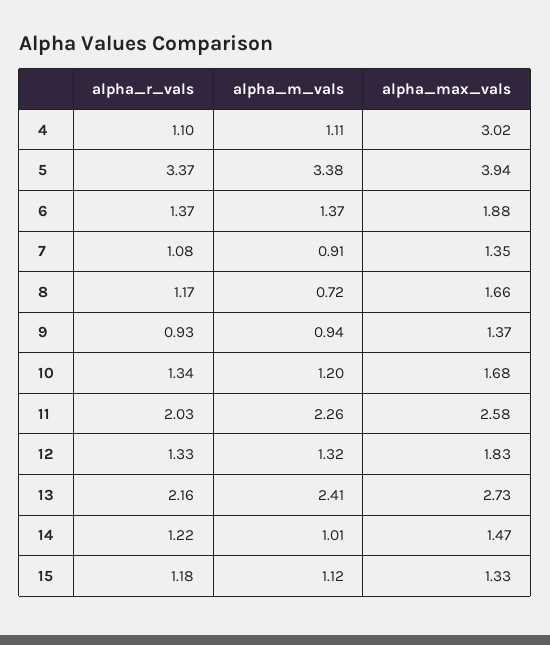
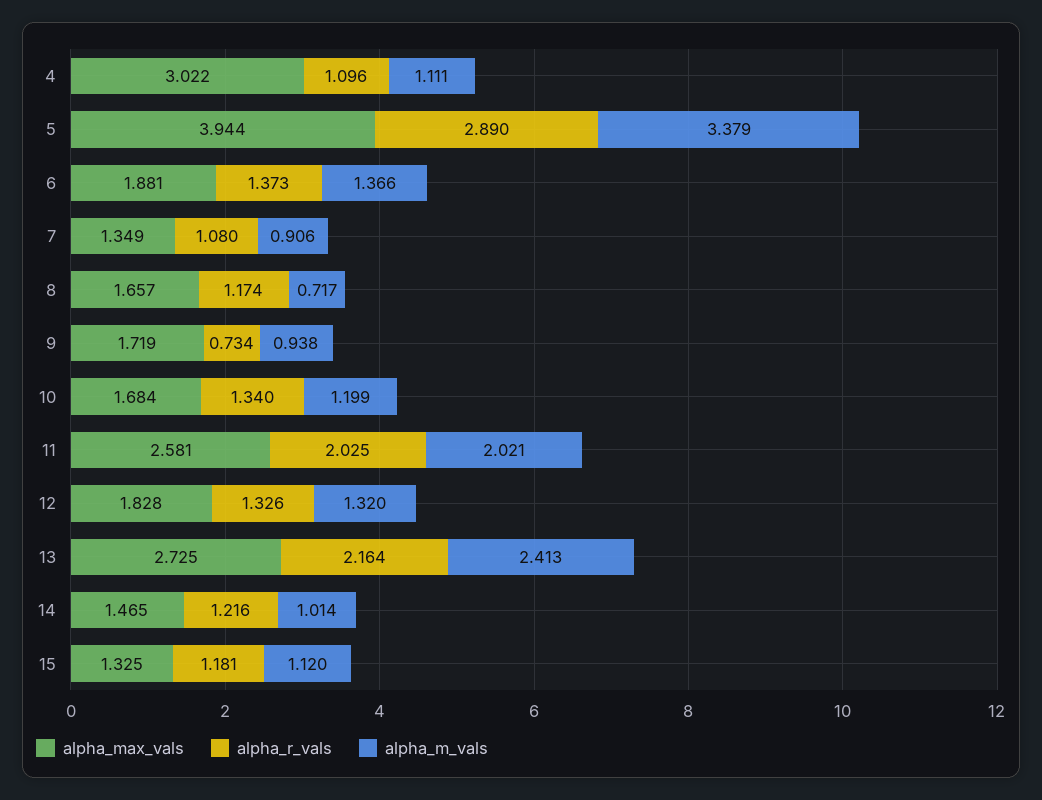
  {
    "alpha_r_vals": {
      "4": 1.096,
-     "5": 3.37,
+     "5": 2.89,
      "6": 1.373,
      "7": 1.08,
      "8": 1.174,
-     "9": 0.93,
+     "9": 0.734,
      "10": 1.34,
      "11": 2.025,
      "12": 1.326,
      "13": 2.164,
      "14": 1.216,
      "15": 1.181
    },
    "alpha_m_vals": {
      "4": 1.111,
      "5": 3.379,
      "6": 1.366,
      "7": 0.906,
      "8": 0.717,
      "9": 0.938,
      "10": 1.199,
-     "11": 2.26,
+     "11": 2.021,
      "12": 1.32,
      "13": 2.413,
      "14": 1.014,
      "15": 1.12
    },
    "alpha_max_vals": {
      "4": 3.022,
      "5": 3.944,
      "6": 1.881,
      "7": 1.349,
      "8": 1.657,
-     "9": 1.37,
+     "9": 1.719,
      "10": 1.684,
      "11": 2.581,
      "12": 1.828,
      "13": 2.725,
      "14": 1.465,
      "15": 1.325
    }
  }

